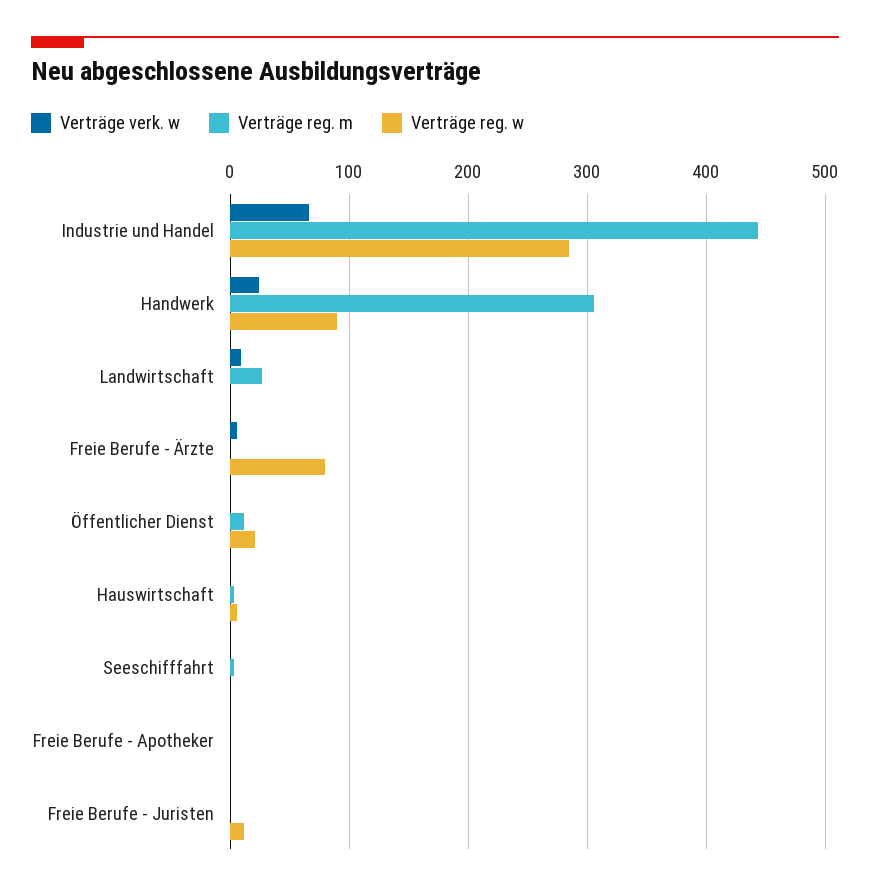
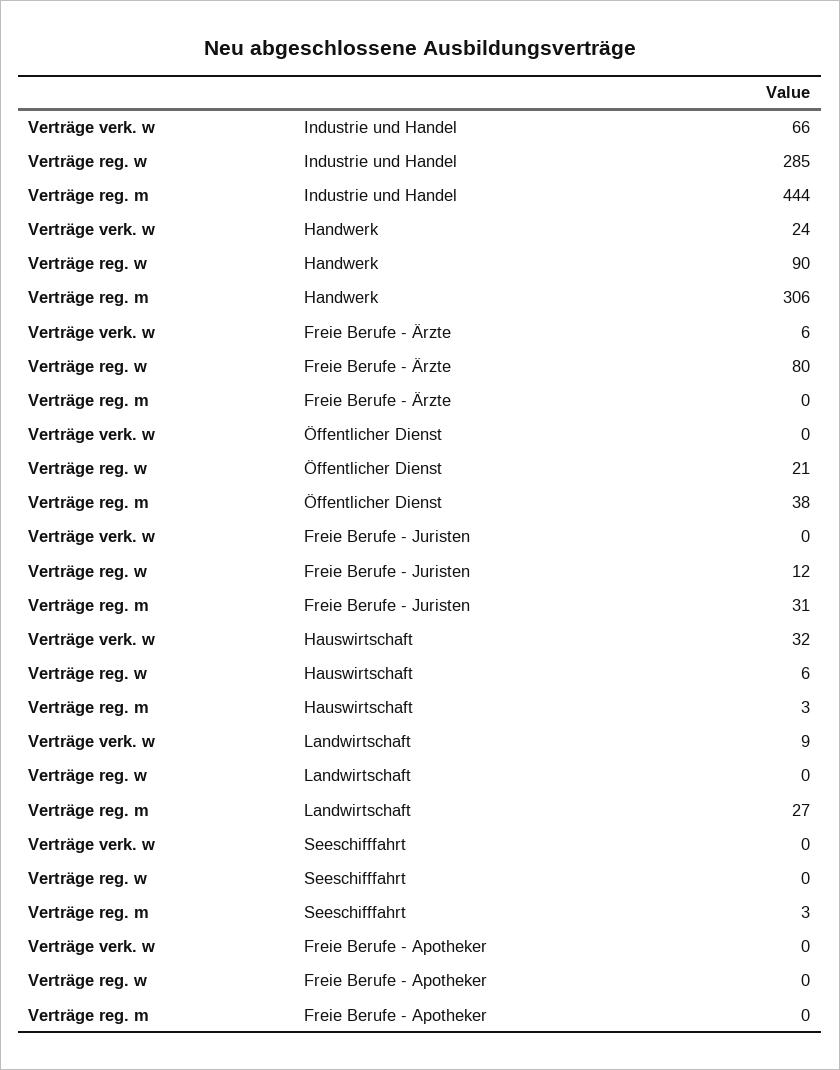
  {
    "Verträge verk. w": {
      "Industrie und Handel": 66,
      "Handwerk": 24,
      "Landwirtschaft": 9,
      "Freie Berufe - Ärzte": 6,
      "Öffentlicher Dienst": 0,
-     "Hauswirtschaft": 0,
+     "Hauswirtschaft": 32,
      "Seeschifffahrt": 0,
      "Freie Berufe - Apotheker": 0,
      "Freie Berufe - Juristen": 0
    },
    "Verträge reg. m": {
      "Industrie und Handel": 444,
      "Handwerk": 306,
      "Landwirtschaft": 27,
      "Freie Berufe - Ärzte": 0,
-     "Öffentlicher Dienst": 10,
+     "Öffentlicher Dienst": 38,
      "Hauswirtschaft": 3,
      "Seeschifffahrt": 3,
      "Freie Berufe - Apotheker": 0,
-     "Freie Berufe - Juristen": 0
+     "Freie Berufe - Juristen": 31
    },
    "Verträge reg. w": {
      "Industrie und Handel": 285,
      "Handwerk": 90,
      "Landwirtschaft": 0,
      "Freie Berufe - Ärzte": 80,
      "Öffentlicher Dienst": 21,
      "Hauswirtschaft": 6,
      "Seeschifffahrt": 0,
      "Freie Berufe - Apotheker": 0,
      "Freie Berufe - Juristen": 12
    }
  }

